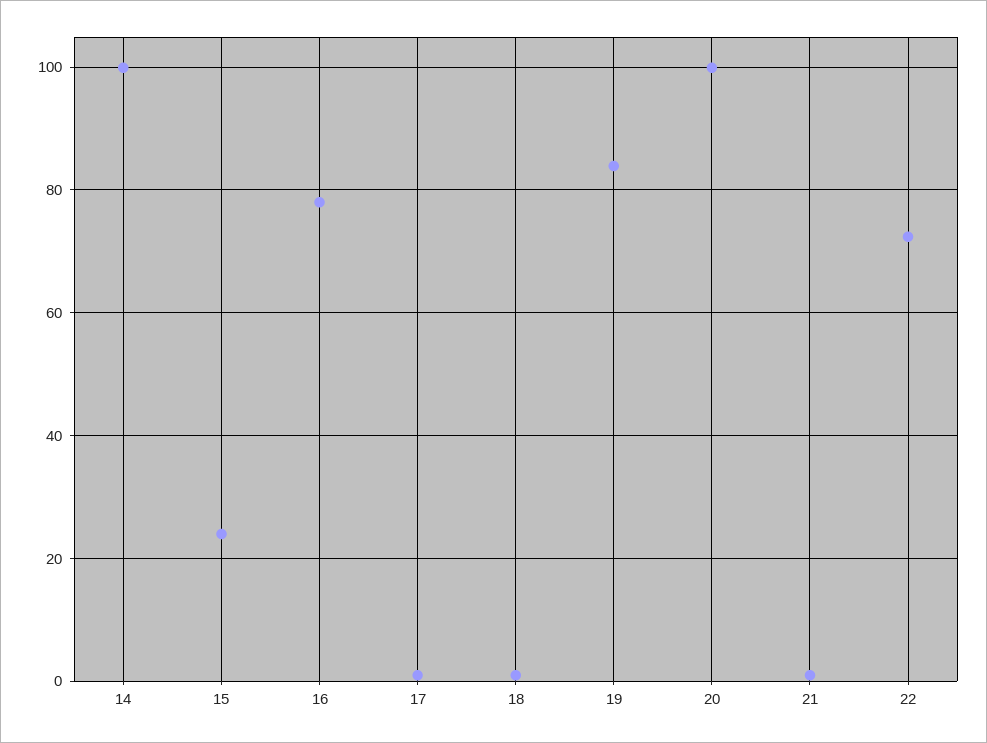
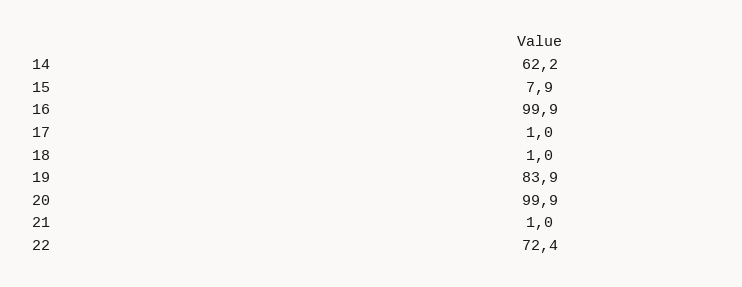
  {
-   "14": 100,
+   "14": 62.2,
-   "15": 24,
+   "15": 7.9,
-   "16": 78,
+   "16": 99.9,
    "17": 1,
    "18": 1,
    "19": 83.9,
    "20": 99.9,
    "21": 1,
    "22": 72.4
  }

